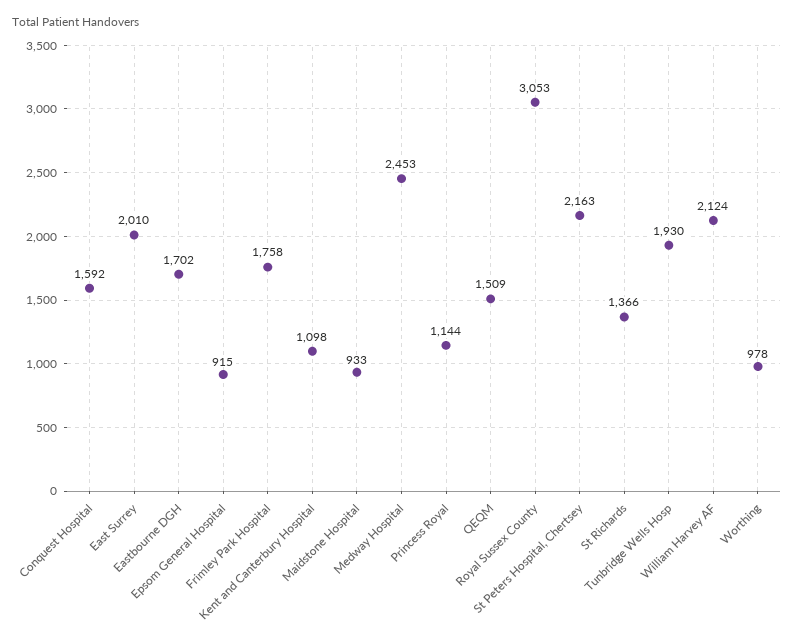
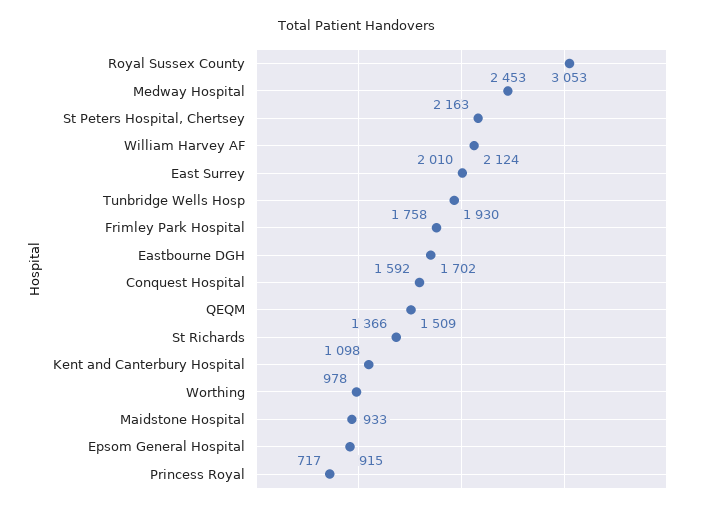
  {
    "Conquest Hospital": 1592,
    "East Surrey": 2010,
    "Eastbourne DGH": 1702,
    "Epsom General Hospital": 915,
    "Frimley Park Hospital": 1758,
    "Kent and Canterbury Hospital": 1098,
    "Maidstone Hospital": 933,
    "Medway Hospital": 2453,
-   "Princess Royal": 1144,
+   "Princess Royal": 717,
    "QEQM": 1509,
    "Royal Sussex County": 3053,
    "St Peters Hospital, Chertsey": 2163,
    "St Richards": 1366,
    "Tunbridge Wells Hosp": 1930,
    "William Harvey AF": 2124,
    "Worthing": 978
  }

